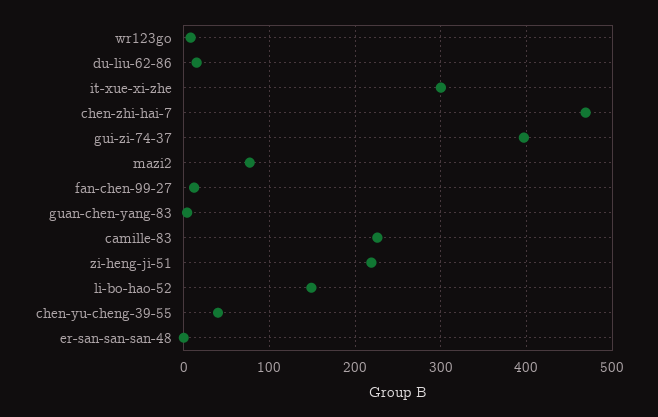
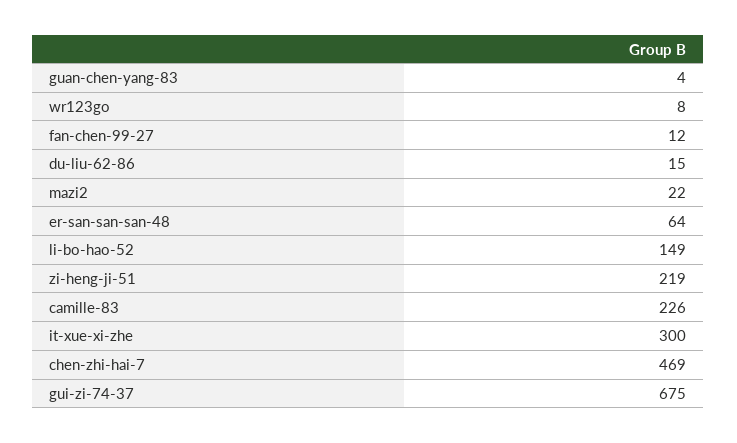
  {
    "wr123go": 8,
    "du-liu-62-86": 15,
    "it-xue-xi-zhe": 300,
    "chen-zhi-hai-7": 469,
-   "gui-zi-74-37": 400,
+   "gui-zi-74-37": 675,
-   "mazi2": 80,
+   "mazi2": 22,
    "fan-chen-99-27": 12,
    "guan-chen-yang-83": 4,
    "camille-83": 226,
    "zi-heng-ji-51": 219,
    "li-bo-hao-52": 149,
-   "chen-yu-cheng-39-55": 40,
-   "er-san-san-san-48": 0
+   "er-san-san-san-48": 64
  }

